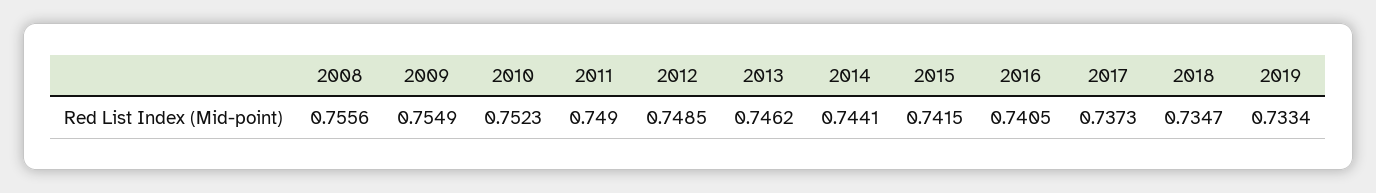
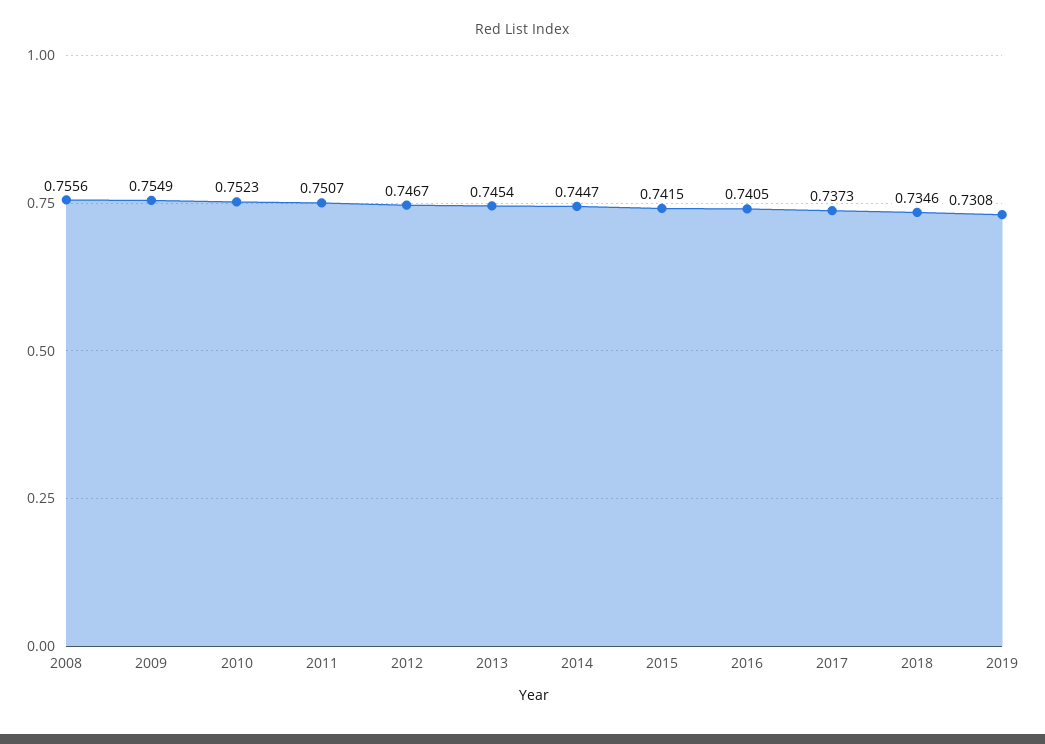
  {
    "2008": 0.7556,
    "2009": 0.7549,
    "2010": 0.7523,
-   "2011": 0.749,
+   "2011": 0.7507,
-   "2012": 0.7485,
+   "2012": 0.7467,
-   "2013": 0.7462,
+   "2013": 0.7454,
-   "2014": 0.7441,
+   "2014": 0.7447,
    "2015": 0.7415,
    "2016": 0.7405,
    "2017": 0.7373,
-   "2018": 0.7347,
+   "2018": 0.7346,
-   "2019": 0.7334
+   "2019": 0.7308
  }

